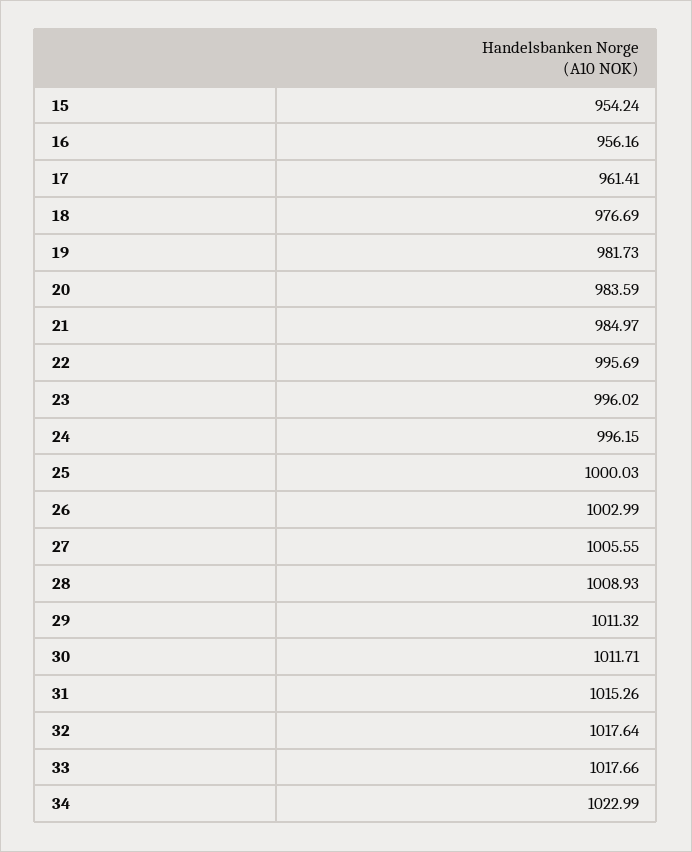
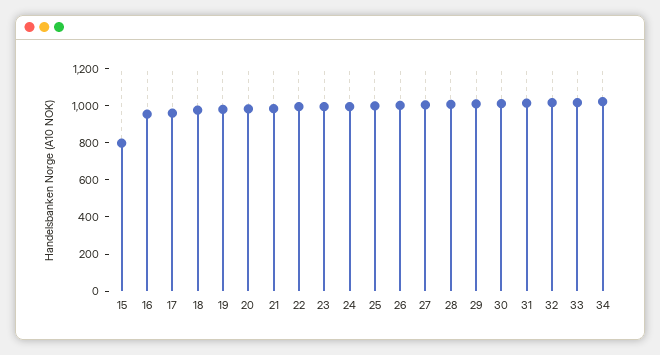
  {
-   "15": 954.24,
+   "15": 800,
    "16": 956.16,
    "17": 961.41,
    "18": 976.69,
    "19": 981.73,
    "20": 983.59,
    "21": 984.97,
    "22": 995.69,
    "23": 996.02,
    "24": 996.15,
    "25": 1000.03,
    "26": 1002.99,
    "27": 1005.55,
    "28": 1008.93,
    "29": 1011.32,
    "30": 1011.71,
    "31": 1015.26,
    "32": 1017.64,
    "33": 1017.66,
    "34": 1022.99
  }

